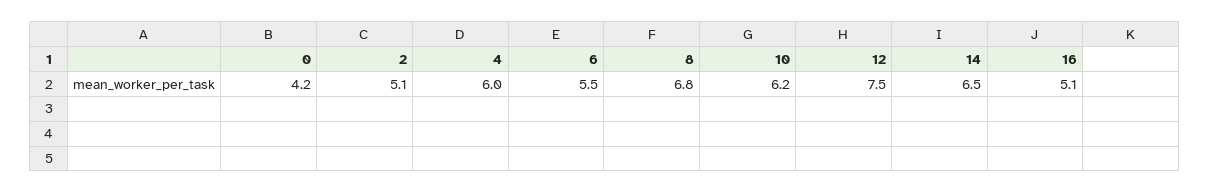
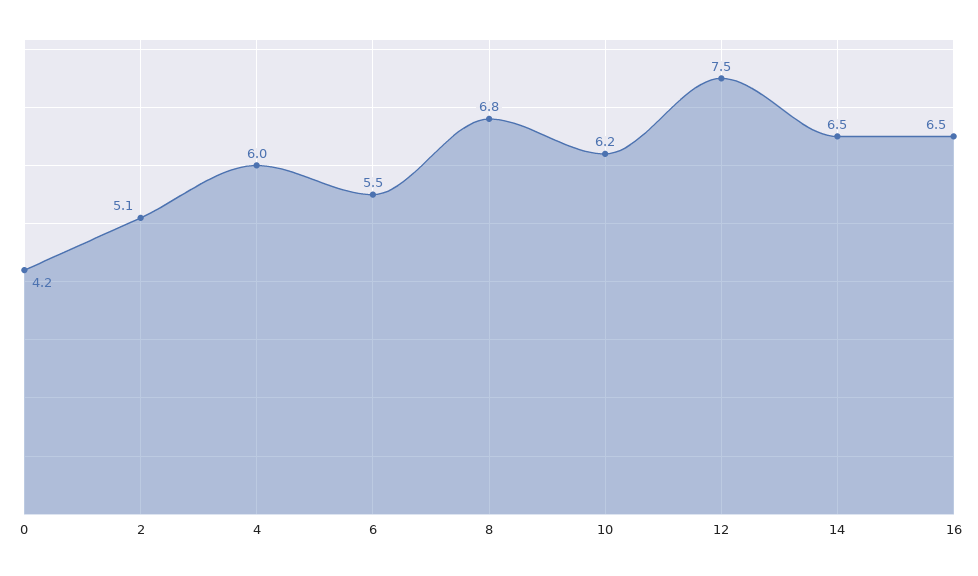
  {
    "0": 4.2,
    "2": 5.1,
    "4": 6,
    "6": 5.5,
    "8": 6.8,
    "10": 6.2,
    "12": 7.5,
    "14": 6.5,
-   "16": 5.1
+   "16": 6.5
  }

